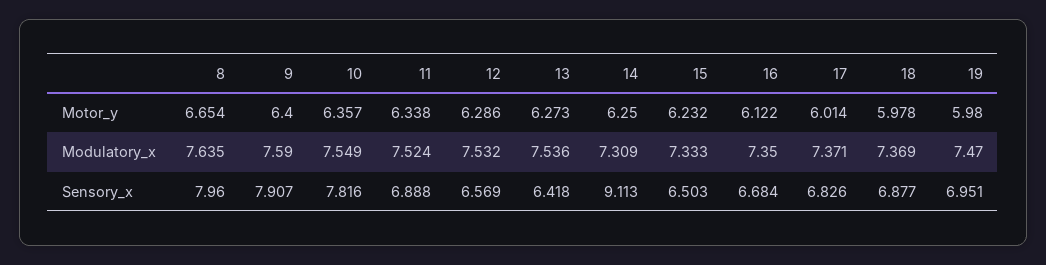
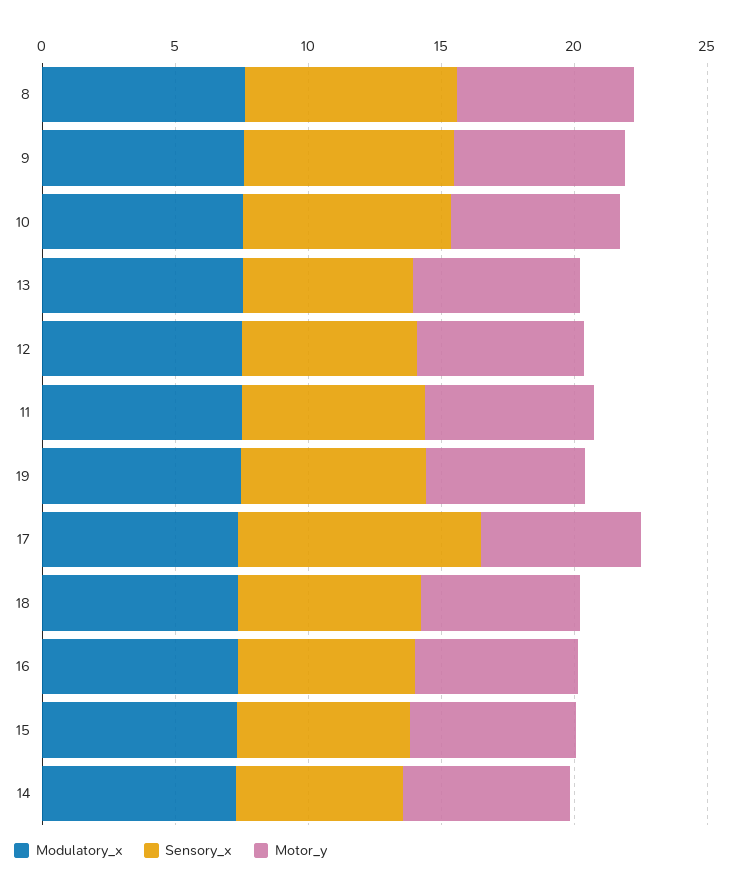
  {
    "Motor_y": {
      "8": 6.654,
      "9": 6.4,
      "10": 6.357,
      "11": 6.338,
      "12": 6.286,
      "13": 6.273,
      "14": 6.25,
      "15": 6.232,
      "16": 6.122,
      "17": 6.014,
      "18": 5.978,
      "19": 5.98
    },
    "Modulatory_x": {
      "8": 7.635,
      "9": 7.59,
      "10": 7.549,
      "11": 7.524,
      "12": 7.532,
      "13": 7.536,
      "14": 7.309,
      "15": 7.333,
      "16": 7.35,
      "17": 7.371,
      "18": 7.369,
      "19": 7.47
    },
    "Sensory_x": {
      "8": 7.96,
      "9": 7.907,
      "10": 7.816,
      "11": 6.888,
      "12": 6.569,
      "13": 6.418,
-     "14": 9.113,
+     "14": 6,
      "15": 6.503,
      "16": 6.684,
-     "17": 6.826,
+     "17": 9,
      "18": 6.877,
      "19": 6.951
    }
  }

